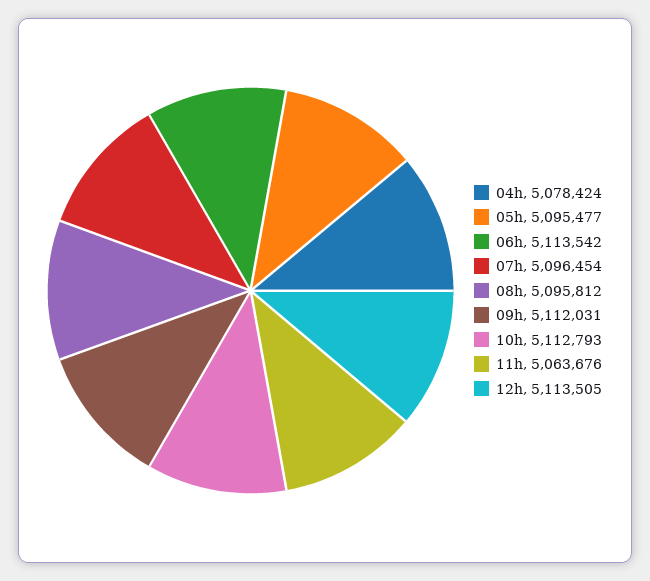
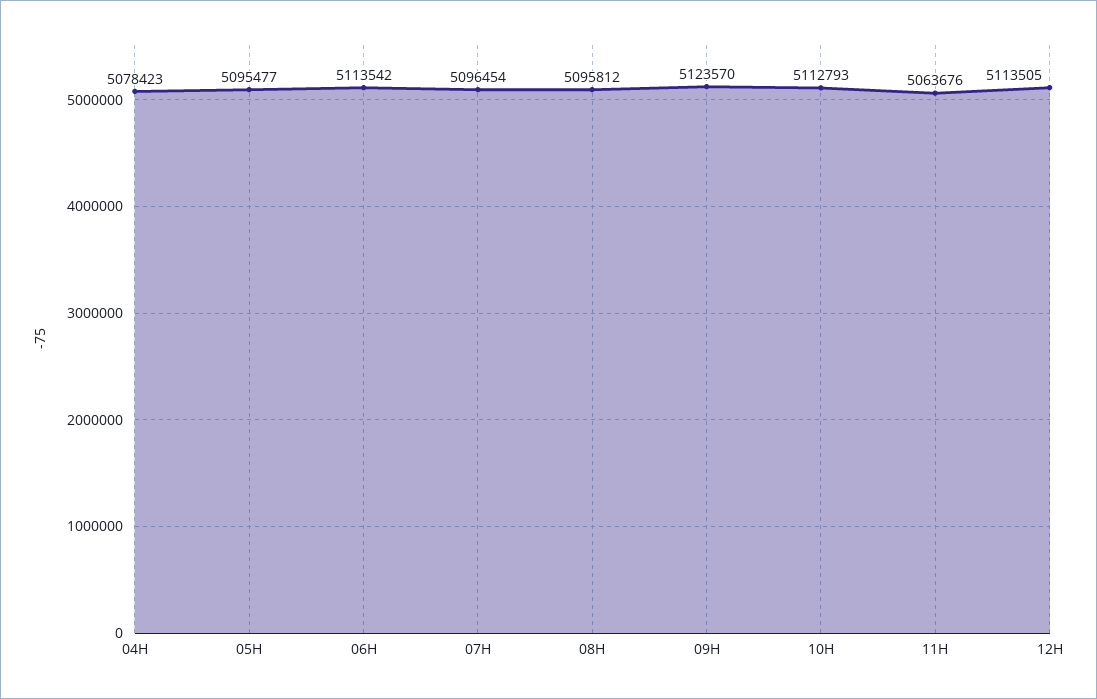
  {
-   "04h": 5078424,
+   "04h": 5078423,
    "05h": 5095477,
    "06h": 5113542,
    "07h": 5096454,
    "08h": 5095812,
-   "09h": 5112031,
+   "09h": 5123570,
    "10h": 5112793,
    "11h": 5063676,
    "12h": 5113505
  }

